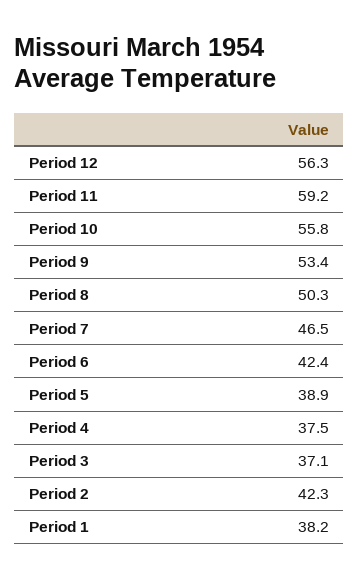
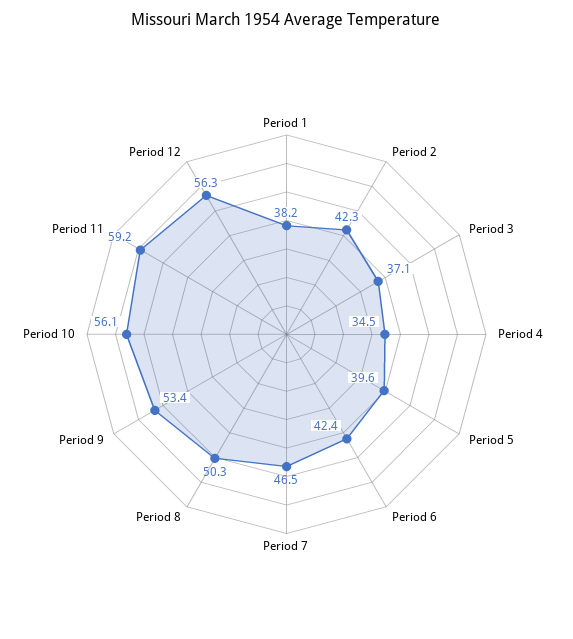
  {
    "Period 12": 56.3,
    "Period 11": 59.2,
-   "Period 10": 55.8,
+   "Period 10": 56.1,
    "Period 9": 53.4,
    "Period 8": 50.3,
    "Period 7": 46.5,
    "Period 6": 42.4,
-   "Period 5": 38.9,
+   "Period 5": 39.6,
-   "Period 4": 37.5,
+   "Period 4": 34.5,
    "Period 3": 37.1,
    "Period 2": 42.3,
    "Period 1": 38.2
  }

